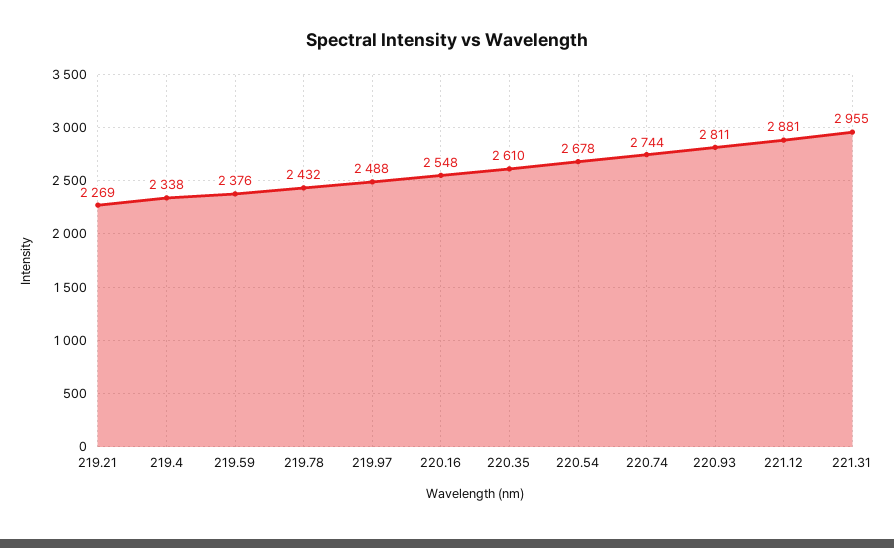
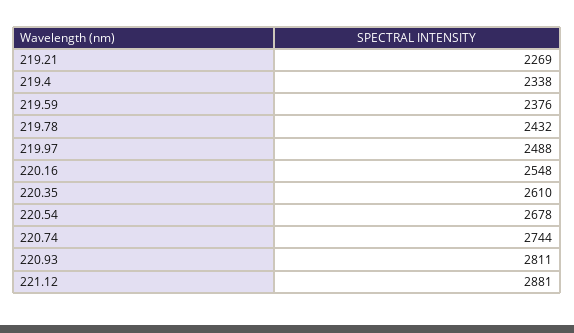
  {
    "219.21": 2269,
    "219.4": 2338,
    "219.59": 2376,
    "219.78": 2432,
    "219.97": 2488,
    "220.16": 2548,
    "220.35": 2610,
    "220.54": 2678,
    "220.74": 2744,
    "220.93": 2811,
-   "221.12": 2881,
+   "221.12": 2881
-   "221.31": 2955
  }

